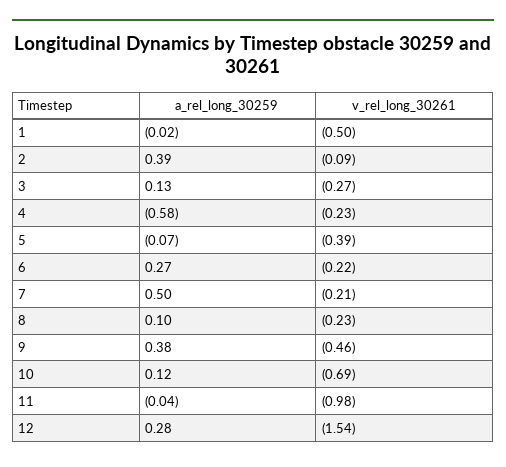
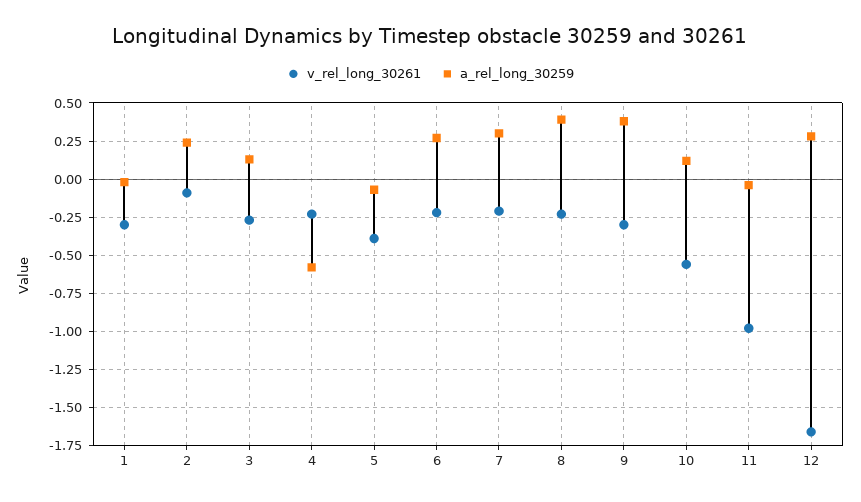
  {
    "a_rel_long_30259": {
      "1": -0.02,
-     "2": 0.39,
+     "2": 0.25,
      "3": 0.13,
      "4": -0.58,
      "5": -0.07,
      "6": 0.27,
-     "7": 0.5,
+     "7": 0.3,
-     "8": 0.1,
+     "8": 0.4,
      "9": 0.38,
      "10": 0.12,
      "11": -0.04,
      "12": 0.28
    },
    "v_rel_long_30261": {
-     "1": -0.5,
+     "1": -0.3,
      "2": -0.09,
      "3": -0.27,
      "4": -0.23,
      "5": -0.39,
      "6": -0.22,
      "7": -0.21,
      "8": -0.23,
-     "9": -0.46,
+     "9": -0.3,
-     "10": -0.69,
+     "10": -0.55,
      "11": -0.98,
-     "12": -1.54
+     "12": -1.65
    }
  }

